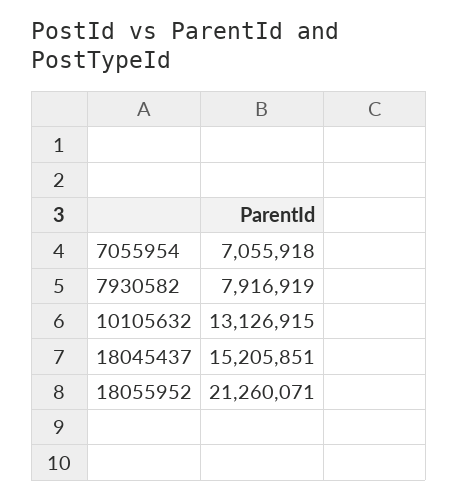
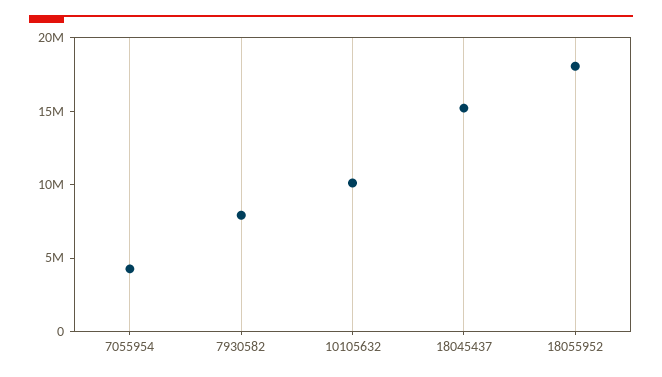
  {
-   "7055954": 7055918,
+   "7055954": 4000000,
    "7930582": 7916919,
-   "10105632": 13126915,
+   "10105632": 10000000,
    "18045437": 15205851,
-   "18055952": 21260071
+   "18055952": 18000000
  }

